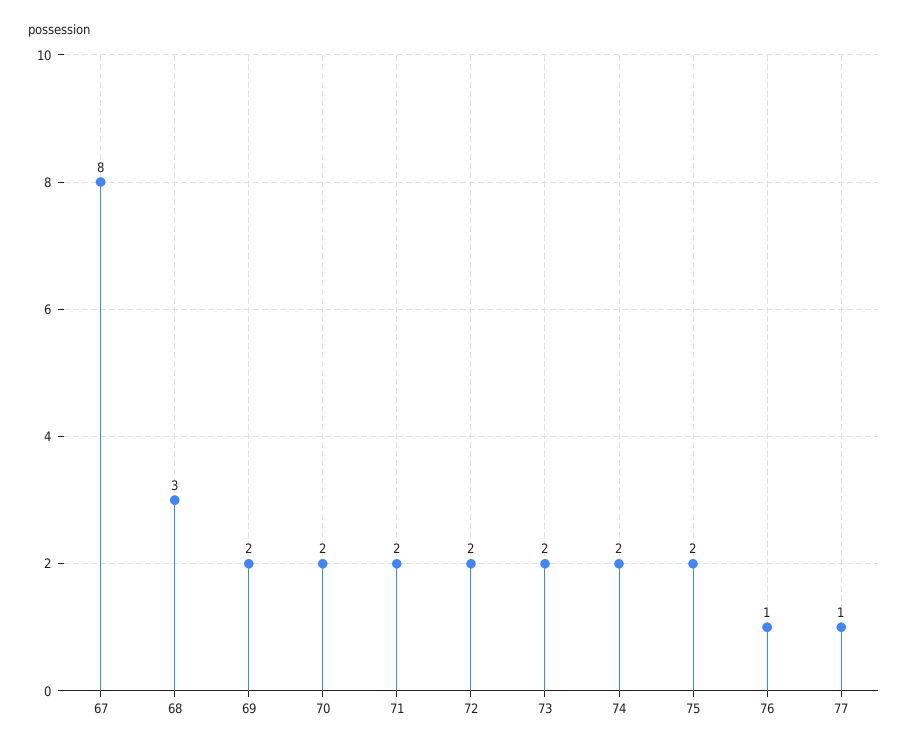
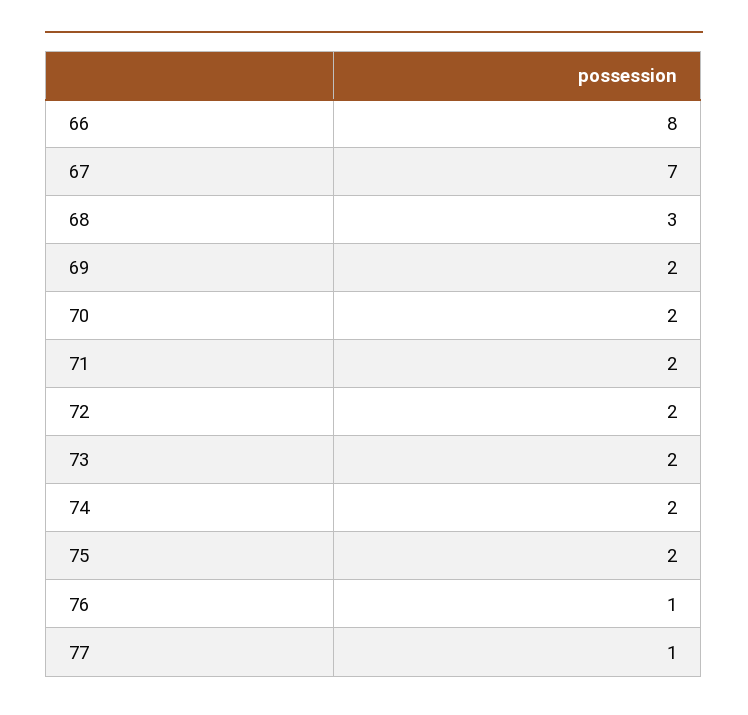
  {
-   "67": 8,
+   "67": 7,
    "68": 3,
    "69": 2,
    "70": 2,
    "71": 2,
    "72": 2,
    "73": 2,
    "74": 2,
    "75": 2,
    "76": 1,
-   "77": 1
+   "77": 1,
+   "66": 8
  }

